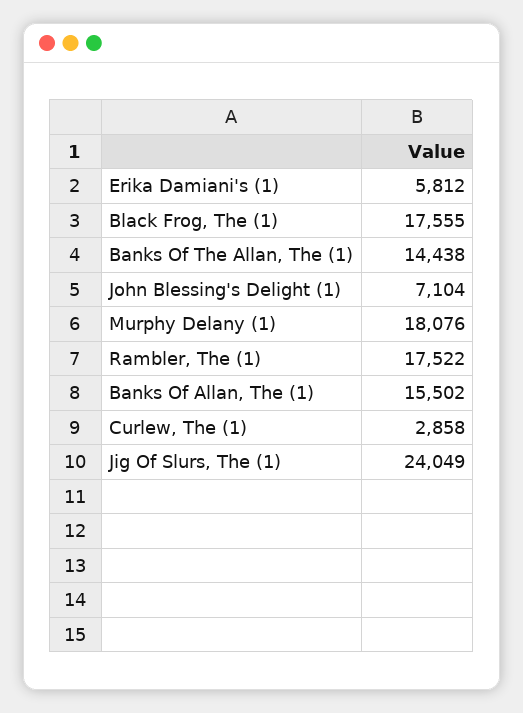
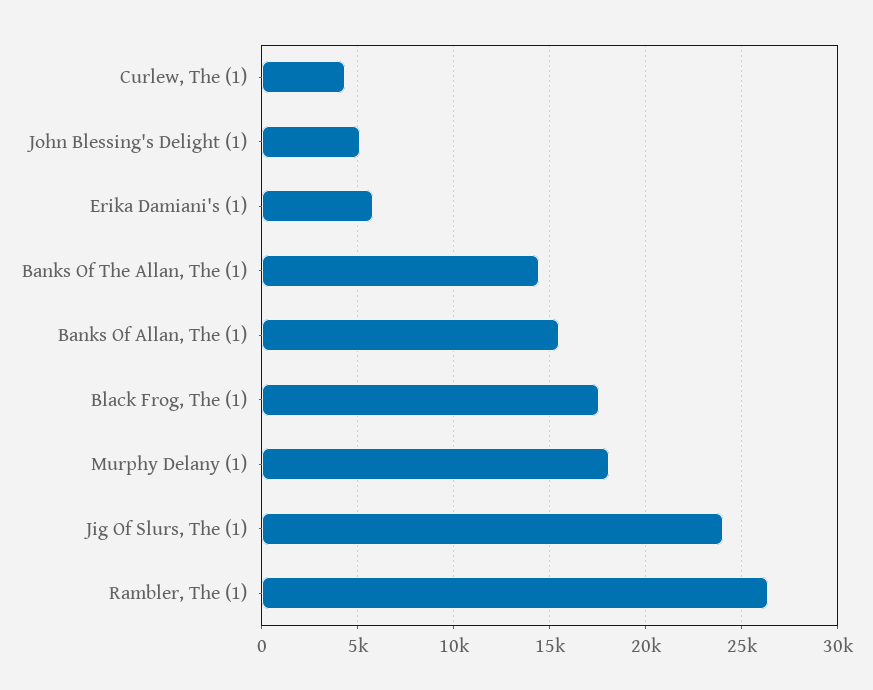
  {
    "Erika Damiani's (1)": 5812,
    "Black Frog, The (1)": 17555,
    "Banks Of The Allan, The (1)": 14438,
-   "John Blessing's Delight (1)": 7104,
+   "John Blessing's Delight (1)": 5000,
    "Murphy Delany (1)": 18076,
-   "Rambler, The (1)": 17522,
+   "Rambler, The (1)": 26500,
    "Banks Of Allan, The (1)": 15502,
-   "Curlew, The (1)": 2858,
+   "Curlew, The (1)": 4500,
    "Jig Of Slurs, The (1)": 24049
  }

